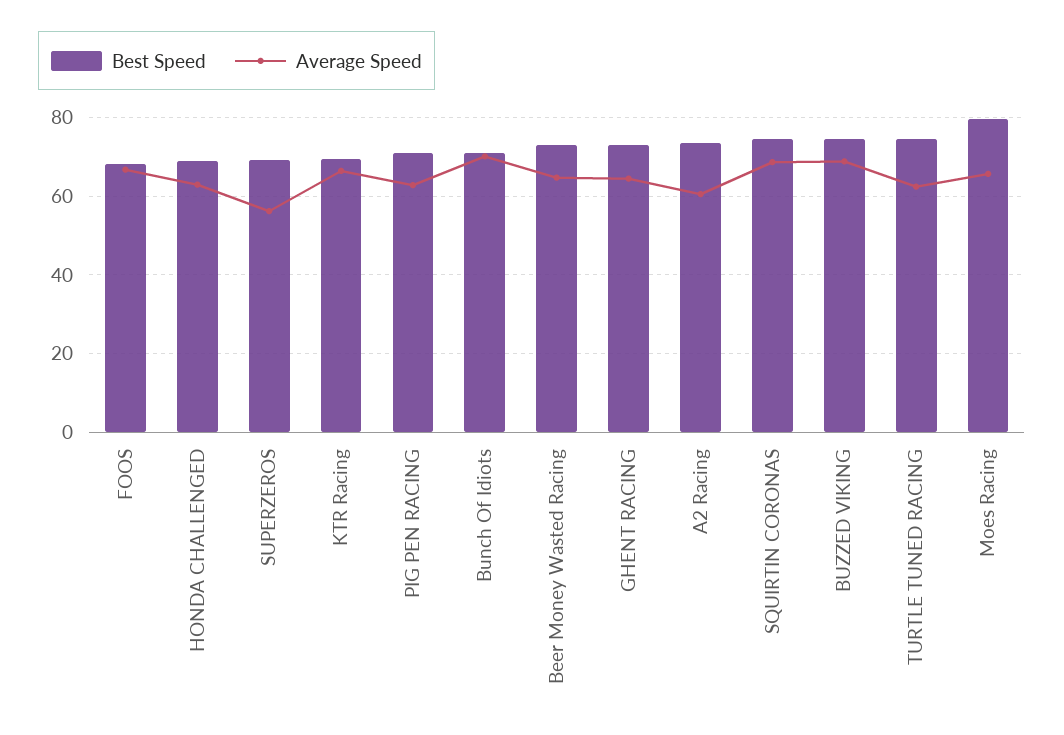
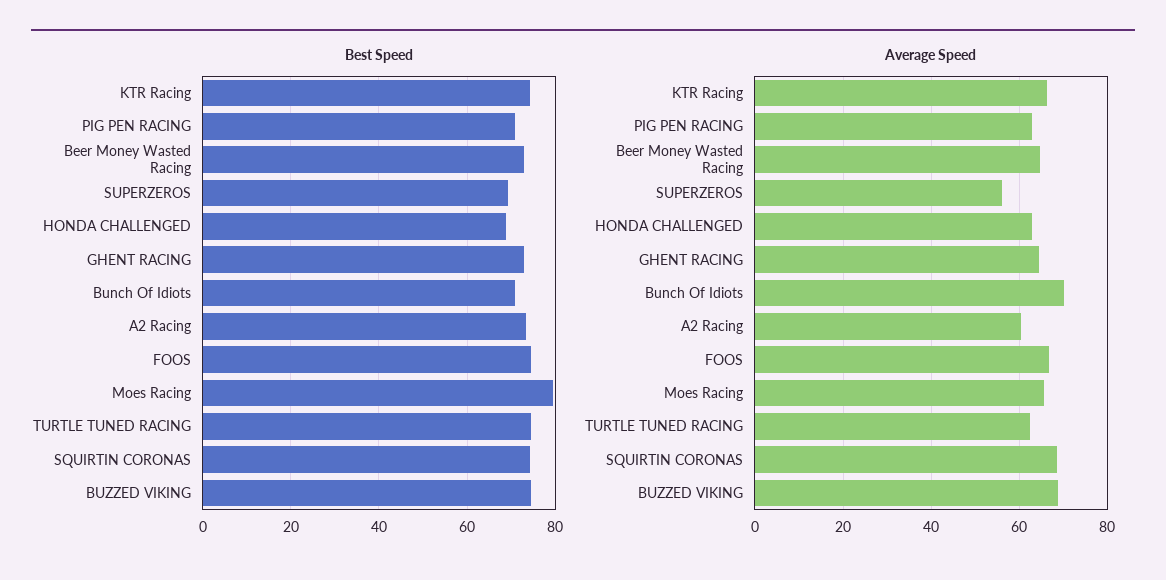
  {
    "Best Speed": {
-     "FOOS": 68,
+     "FOOS": 74,
      "HONDA CHALLENGED": 68,
      "SUPERZEROS": 70,
-     "KTR Racing": 70,
+     "KTR Racing": 74,
      "PIG PEN RACING": 70,
      "Bunch Of Idiots": 70,
      "Beer Money Wasted Racing": 74,
      "GHENT RACING": 74,
      "A2 Racing": 74,
      "SQUIRTIN CORONAS": 74,
      "BUZZED VIKING": 74,
      "TURTLE TUNED RACING": 74,
      "Moes Racing": 80
    },
    "Average Speed": {
      "FOOS": 66,
      "HONDA CHALLENGED": 62,
      "SUPERZEROS": 56,
      "KTR Racing": 66,
      "PIG PEN RACING": 62,
      "Bunch Of Idiots": 70,
      "Beer Money Wasted Racing": 64,
      "GHENT RACING": 64,
      "A2 Racing": 60,
      "SQUIRTIN CORONAS": 68,
      "BUZZED VIKING": 68,
      "TURTLE TUNED RACING": 62,
      "Moes Racing": 66
    }
  }

